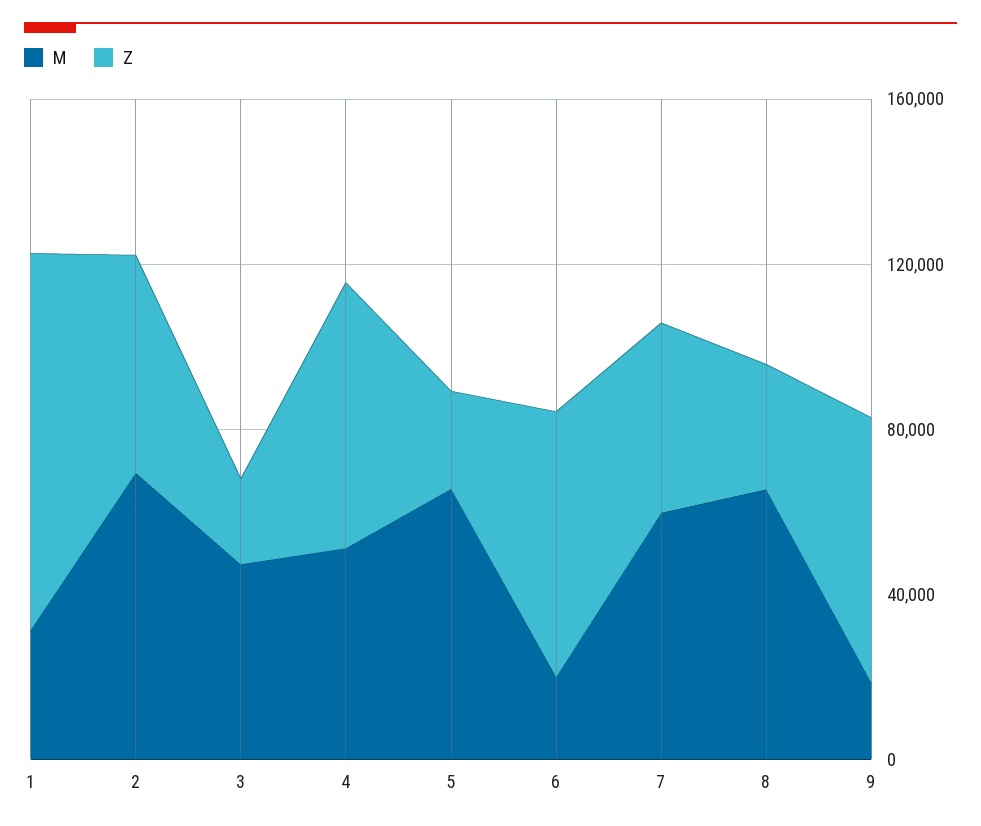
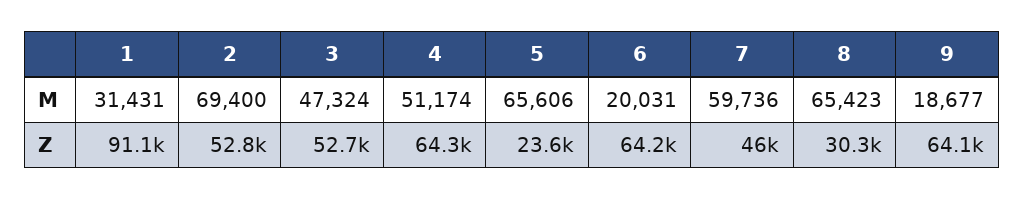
  {
    "M": {
      "1": 31431,
      "2": 69400,
      "3": 47324,
      "4": 51174,
      "5": 65606,
      "6": 20031,
      "7": 59736,
      "8": 65423,
      "9": 18677
    },
    "Z": {
      "1": 91100,
      "2": 52800,
-     "3": 20000,
+     "3": 52700,
      "4": 64300,
      "5": 23600,
      "6": 64200,
      "7": 46000,
      "8": 30300,
      "9": 64100
    }
  }

